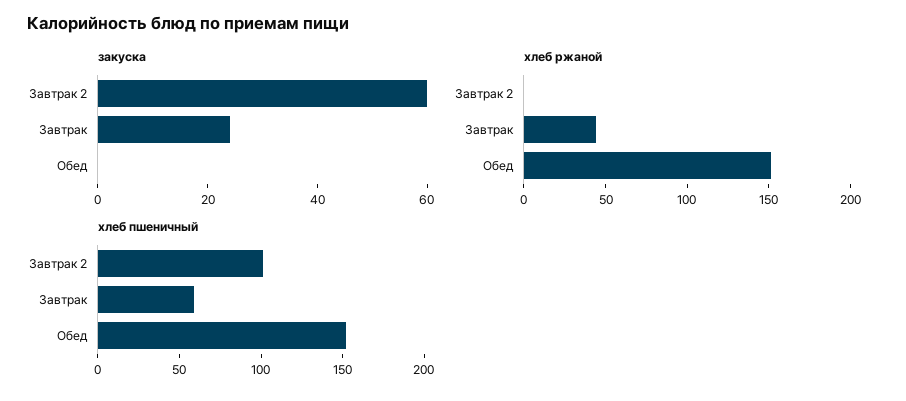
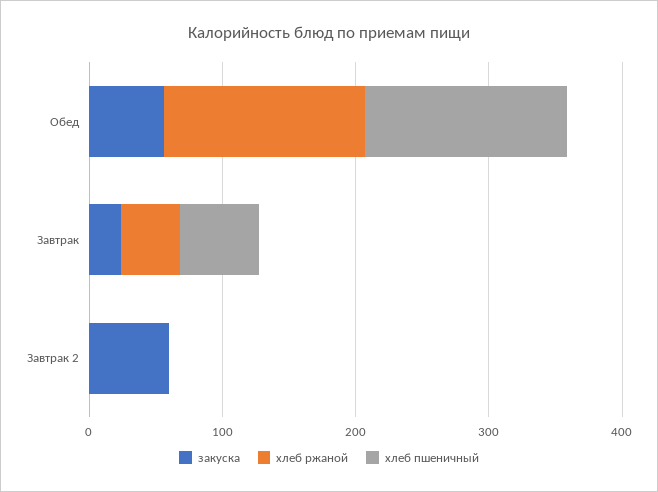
  {
    "закуска": {
      "Завтрак 2": 60,
      "Завтрак": 25,
-     "Обед": 0
+     "Обед": 60
    },
    "хлеб ржаной": {
      "Завтрак 2": 0,
      "Завтрак": 40,
      "Обед": 150
    },
    "хлеб пшеничный": {
-     "Завтрак 2": 100,
+     "Завтрак 2": 0,
      "Завтрак": 60,
      "Обед": 150
    }
  }

